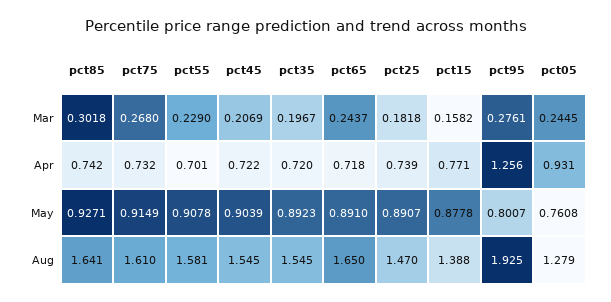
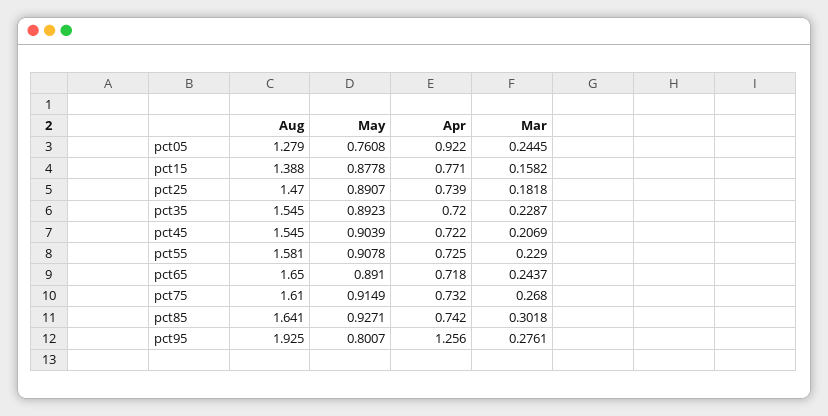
  {
    "pct85": {
      "Mar": 0.3018,
      "Apr": 0.742,
      "May": 0.9271,
      "Aug": 1.641
    },
    "pct75": {
      "Mar": 0.268,
      "Apr": 0.732,
      "May": 0.9149,
      "Aug": 1.61
    },
    "pct55": {
      "Mar": 0.229,
-     "Apr": 0.701,
+     "Apr": 0.725,
      "May": 0.9078,
      "Aug": 1.581
    },
    "pct45": {
      "Mar": 0.2069,
      "Apr": 0.722,
      "May": 0.9039,
      "Aug": 1.545
    },
    "pct35": {
-     "Mar": 0.1967,
+     "Mar": 0.2287,
      "Apr": 0.72,
      "May": 0.8923,
      "Aug": 1.545
    },
    "pct65": {
      "Mar": 0.2437,
      "Apr": 0.718,
      "May": 0.891,
      "Aug": 1.65
    },
    "pct25": {
      "Mar": 0.1818,
      "Apr": 0.739,
      "May": 0.8907,
      "Aug": 1.47
    },
    "pct15": {
      "Mar": 0.1582,
      "Apr": 0.771,
      "May": 0.8778,
      "Aug": 1.388
    },
    "pct95": {
      "Mar": 0.2761,
      "Apr": 1.256,
      "May": 0.8007,
      "Aug": 1.925
    },
    "pct05": {
      "Mar": 0.2445,
-     "Apr": 0.931,
+     "Apr": 0.922,
      "May": 0.7608,
      "Aug": 1.279
    }
  }

